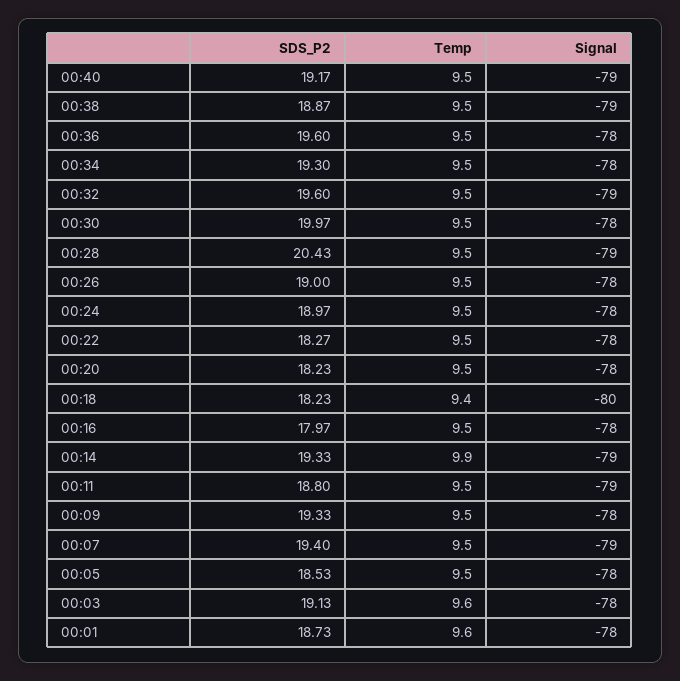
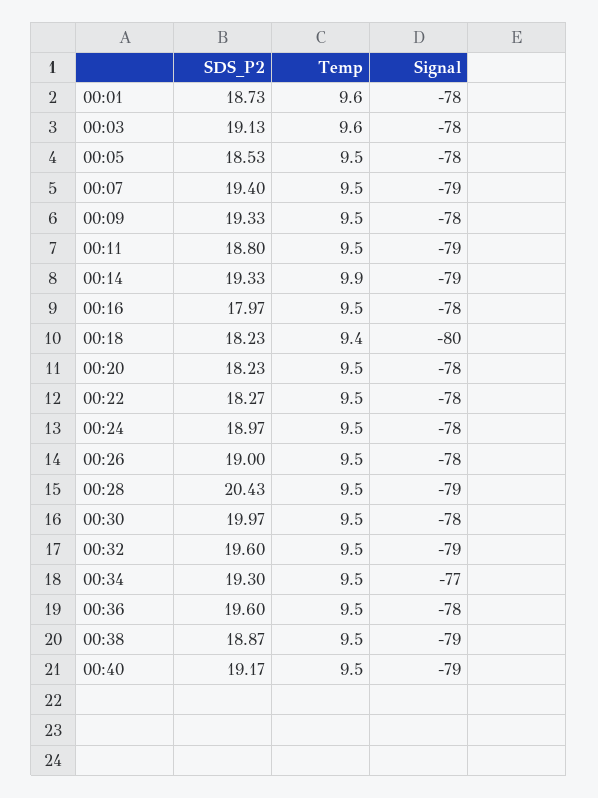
  {
    "SDS_P2": {
      "00:40": 19.17,
      "00:38": 18.87,
      "00:36": 19.6,
      "00:34": 19.3,
      "00:32": 19.6,
      "00:30": 19.97,
      "00:28": 20.43,
      "00:26": 19,
      "00:24": 18.97,
      "00:22": 18.27,
      "00:20": 18.23,
      "00:18": 18.23,
      "00:16": 17.97,
      "00:14": 19.33,
      "00:11": 18.8,
      "00:09": 19.33,
      "00:07": 19.4,
      "00:05": 18.53,
      "00:03": 19.13,
      "00:01": 18.73
    },
    "Temp": {
      "00:40": 9.5,
      "00:38": 9.5,
      "00:36": 9.5,
      "00:34": 9.5,
      "00:32": 9.5,
      "00:30": 9.5,
      "00:28": 9.5,
      "00:26": 9.5,
      "00:24": 9.5,
      "00:22": 9.5,
      "00:20": 9.5,
      "00:18": 9.4,
      "00:16": 9.5,
      "00:14": 9.9,
      "00:11": 9.5,
      "00:09": 9.5,
      "00:07": 9.5,
      "00:05": 9.5,
      "00:03": 9.6,
      "00:01": 9.6
    },
    "Signal": {
      "00:40": -79,
      "00:38": -79,
      "00:36": -78,
-     "00:34": -78,
+     "00:34": -77,
      "00:32": -79,
      "00:30": -78,
      "00:28": -79,
      "00:26": -78,
      "00:24": -78,
      "00:22": -78,
      "00:20": -78,
      "00:18": -80,
      "00:16": -78,
      "00:14": -79,
      "00:11": -79,
      "00:09": -78,
      "00:07": -79,
      "00:05": -78,
      "00:03": -78,
      "00:01": -78
    }
  }

